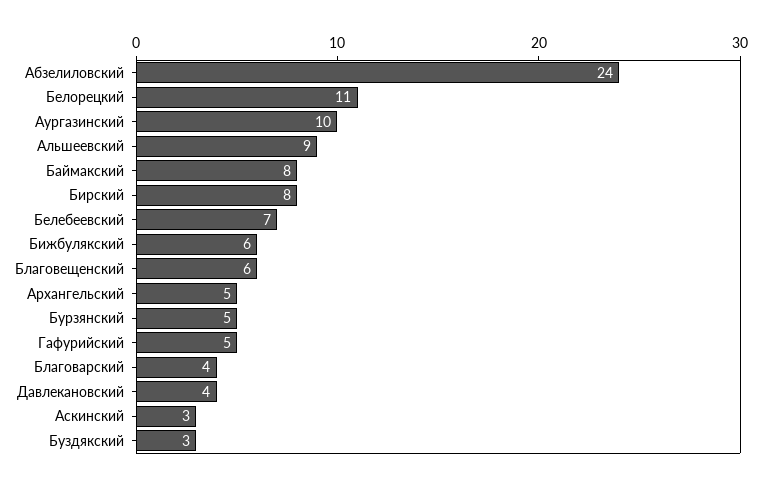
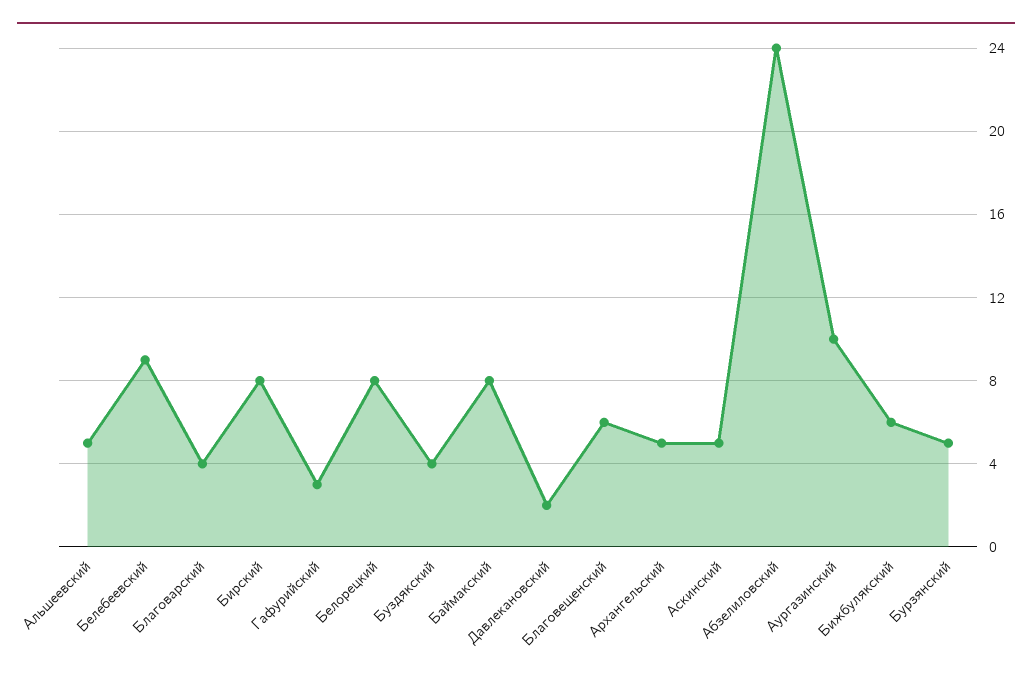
  {
    "Абзелиловский": 24,
-   "Белорецкий": 11,
+   "Белорецкий": 8,
    "Аургазинский": 10,
-   "Альшеевский": 9,
+   "Альшеевский": 5,
    "Баймакский": 8,
    "Бирский": 8,
-   "Белебеевский": 7,
+   "Белебеевский": 9,
    "Бижбулякский": 6,
    "Благовещенский": 6,
    "Архангельский": 5,
    "Бурзянский": 5,
-   "Гафурийский": 5,
+   "Гафурийский": 3,
    "Благоварский": 4,
-   "Давлекановский": 4,
+   "Давлекановский": 2,
-   "Аскинский": 3,
+   "Аскинский": 5,
-   "Буздякский": 3
+   "Буздякский": 4
  }

